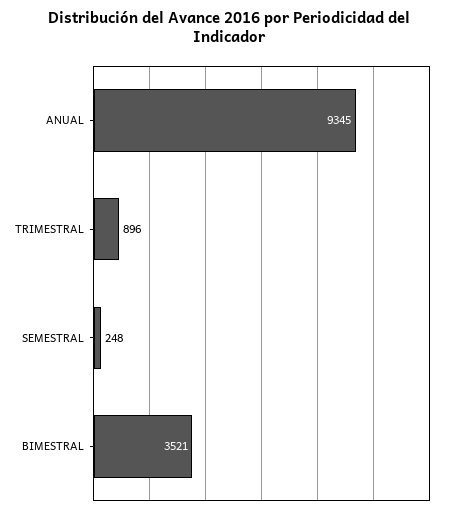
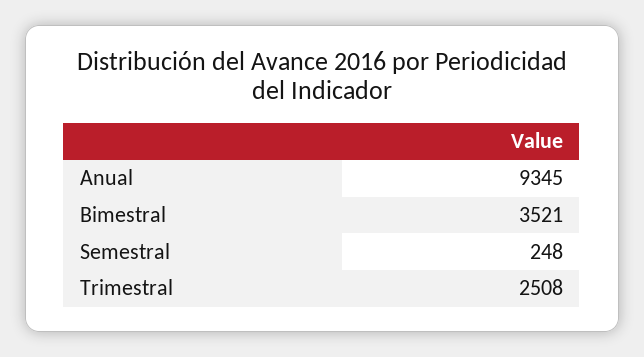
  {
    "ANUAL": 9345,
-   "TRIMESTRAL": 896,
+   "TRIMESTRAL": 2508,
    "SEMESTRAL": 248,
    "BIMESTRAL": 3521
  }

